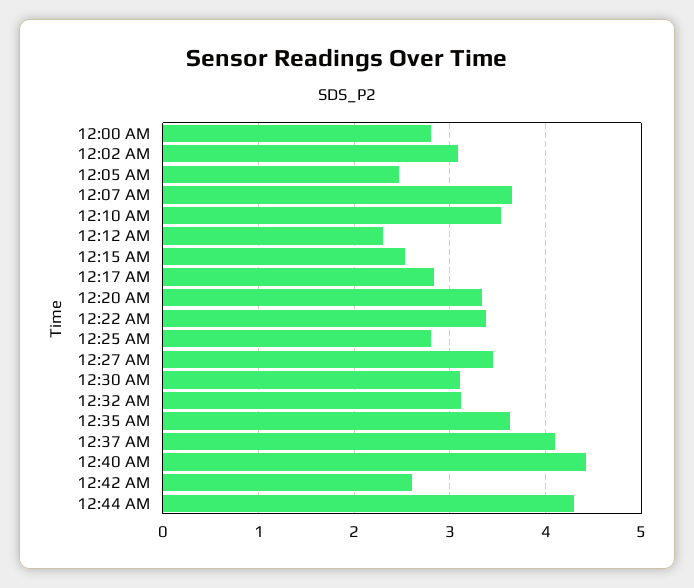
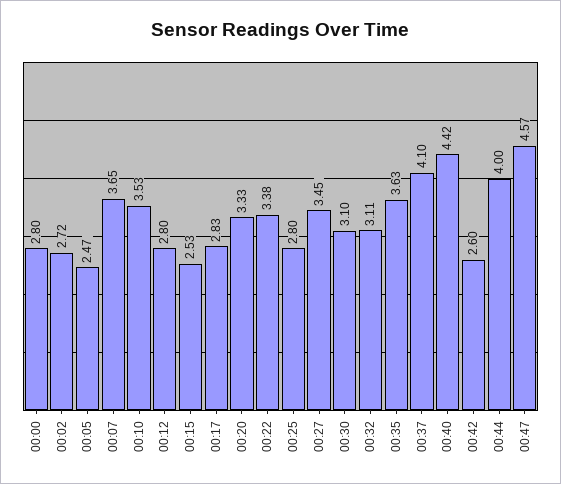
  {
    "12:00 AM": 2.8,
-   "12:02 AM": 3.1,
+   "12:02 AM": 2.72,
    "12:05 AM": 2.47,
    "12:07 AM": 3.65,
    "12:10 AM": 3.53,
-   "12:12 AM": 2.3,
+   "12:12 AM": 2.8,
    "12:15 AM": 2.53,
    "12:17 AM": 2.83,
    "12:20 AM": 3.33,
    "12:22 AM": 3.38,
    "12:25 AM": 2.8,
    "12:27 AM": 3.45,
    "12:30 AM": 3.1,
    "12:32 AM": 3.11,
    "12:35 AM": 3.63,
    "12:37 AM": 4.1,
    "12:40 AM": 4.42,
    "12:42 AM": 2.6,
-   "12:44 AM": 4.3
+   "12:44 AM": 4,
+   "00:47": 4.57
  }

